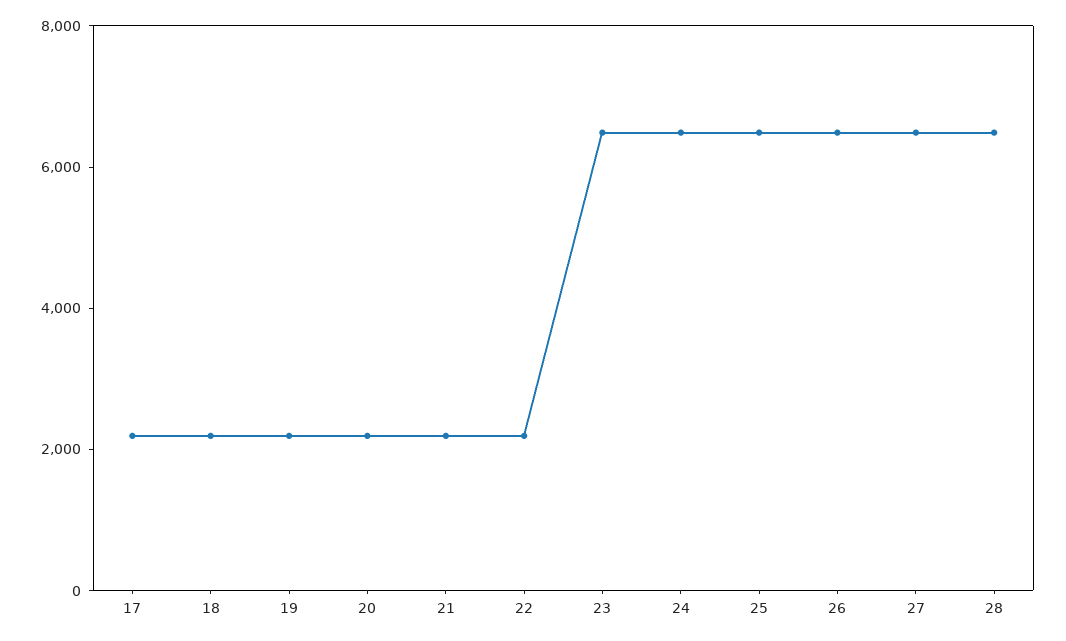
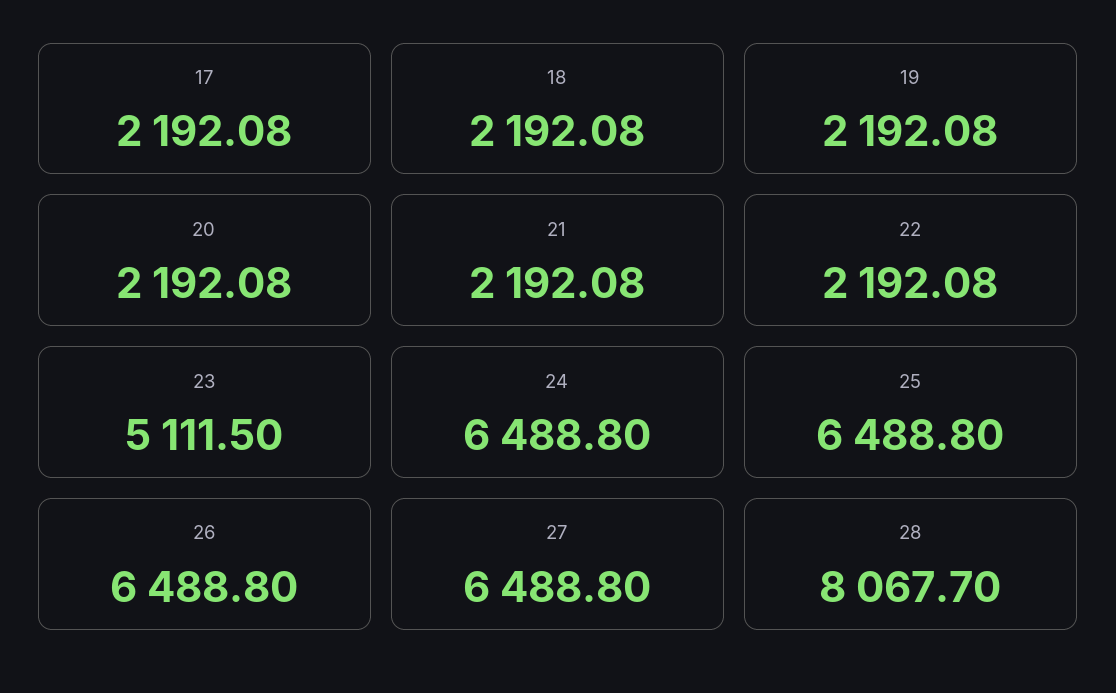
  {
    "17": 2192.08,
    "18": 2192.08,
    "19": 2192.08,
    "20": 2192.08,
    "21": 2192.08,
    "22": 2192.08,
-   "23": 6500,
+   "23": 5111.5,
    "24": 6488.8,
    "25": 6488.8,
    "26": 6488.8,
    "27": 6488.8,
-   "28": 6500
+   "28": 8067.7
  }

